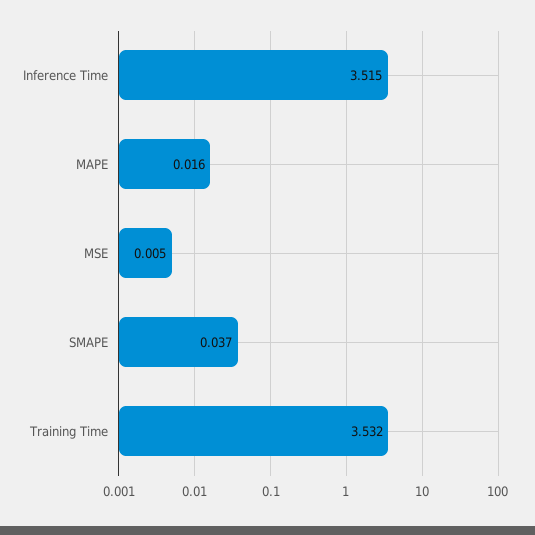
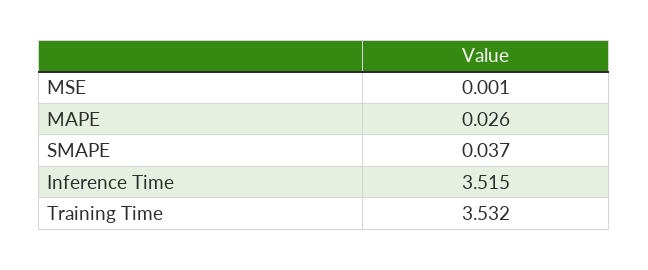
  {
    "Inference Time": 3.515,
-   "MAPE": 0.016,
+   "MAPE": 0.026,
-   "MSE": 0.005,
+   "MSE": 0.001,
    "SMAPE": 0.037,
    "Training Time": 3.532
  }

